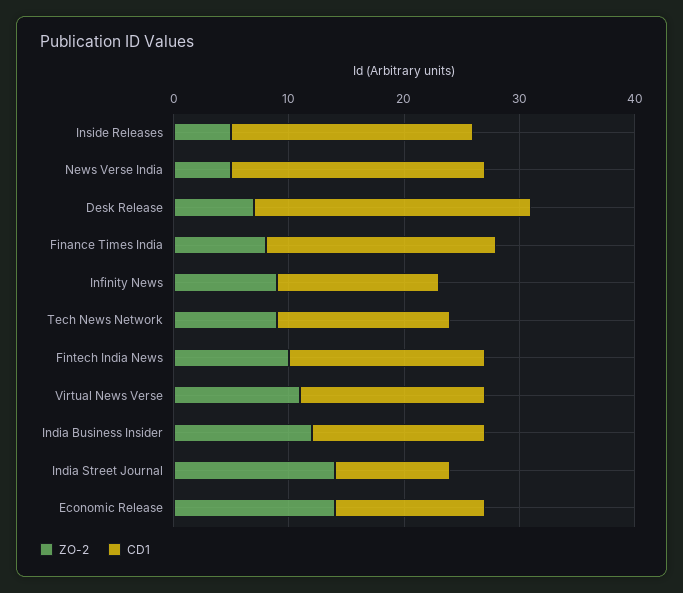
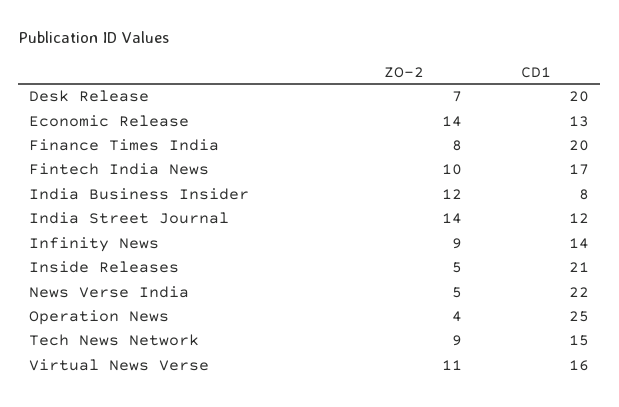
  {
    "ZO-2": {
      "Inside Releases": 5,
      "News Verse India": 5,
      "Desk Release": 7,
      "Finance Times India": 8,
      "Infinity News": 9,
      "Tech News Network": 9,
      "Fintech India News": 10,
      "Virtual News Verse": 11,
      "India Business Insider": 12,
      "India Street Journal": 14,
-     "Economic Release": 14
+     "Economic Release": 14,
+     "Operation News": 4
    },
    "CD1": {
      "Inside Releases": 21,
      "News Verse India": 22,
-     "Desk Release": 24,
+     "Desk Release": 20,
      "Finance Times India": 20,
      "Infinity News": 14,
      "Tech News Network": 15,
      "Fintech India News": 17,
      "Virtual News Verse": 16,
-     "India Business Insider": 15,
+     "India Business Insider": 8,
-     "India Street Journal": 10,
+     "India Street Journal": 12,
-     "Economic Release": 13
+     "Economic Release": 13,
+     "Operation News": 25
    }
  }

